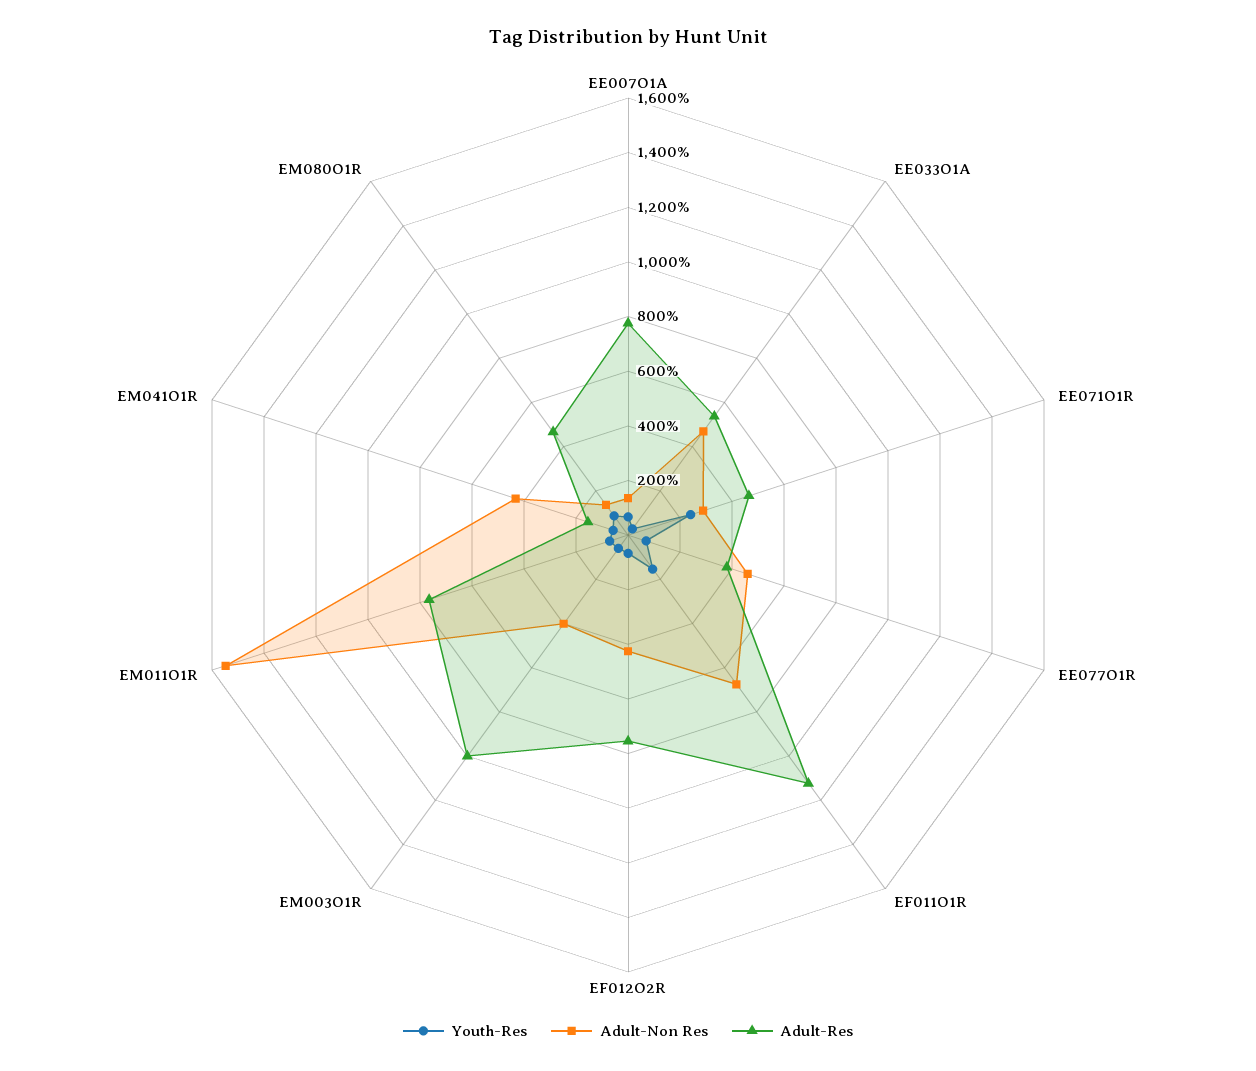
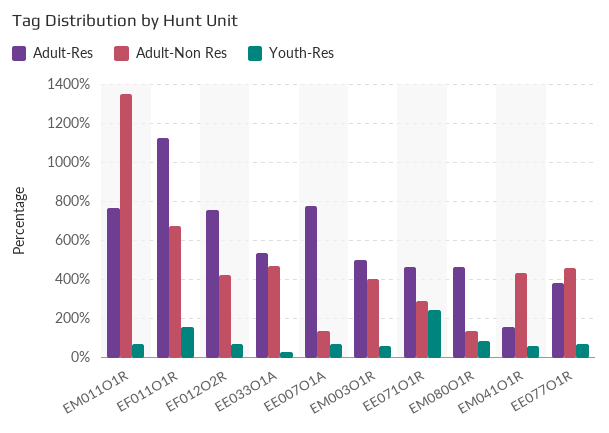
  {
    "Youth-Res": {
      "EE007O1A": 50,
      "EE033O1A": 50,
      "EE071O1R": 250,
      "EE077O1R": 50,
      "EF011O1R": 150,
      "EF012O2R": 50,
      "EM003O1R": 50,
      "EM011O1R": 50,
      "EM041O1R": 50,
      "EM080O1R": 100
    },
    "Adult-Non Res": {
      "EE007O1A": 150,
      "EE033O1A": 450,
      "EE071O1R": 300,
      "EE077O1R": 450,
      "EF011O1R": 700,
      "EF012O2R": 450,
      "EM003O1R": 400,
-     "EM011O1R": 1550,
+     "EM011O1R": 1350,
      "EM041O1R": 450,
      "EM080O1R": 150
    },
    "Adult-Res": {
      "EE007O1A": 800,
      "EE033O1A": 550,
      "EE071O1R": 450,
      "EE077O1R": 400,
      "EF011O1R": 1100,
      "EF012O2R": 750,
-     "EM003O1R": 1000,
+     "EM003O1R": 500,
      "EM011O1R": 750,
      "EM041O1R": 150,
      "EM080O1R": 450
    }
  }

